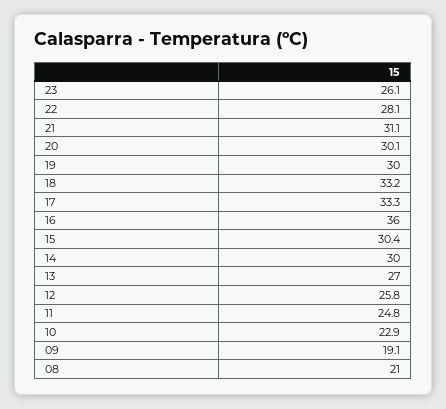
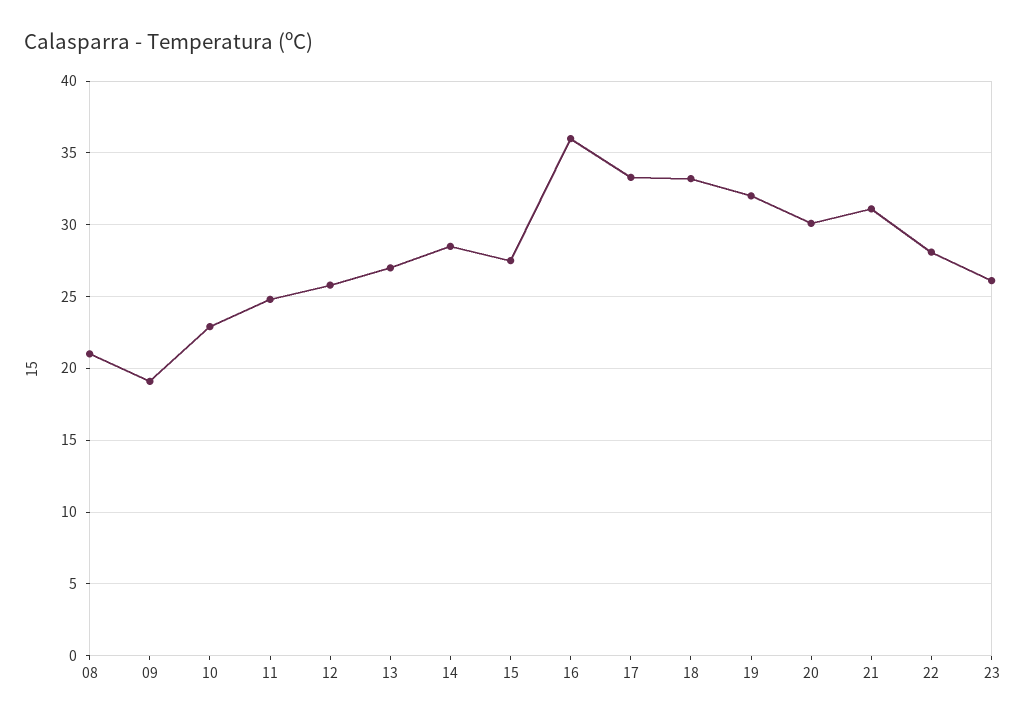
  {
    "23": 26.1,
    "22": 28.1,
    "21": 31.1,
    "20": 30.1,
-   "19": 30,
+   "19": 32,
    "18": 33.2,
    "17": 33.3,
    "16": 36,
-   "15": 30.4,
+   "15": 27.5,
-   "14": 30,
+   "14": 28.5,
    "13": 27,
    "12": 25.8,
    "11": 24.8,
    "10": 22.9,
    "09": 19.1,
    "08": 21
  }

